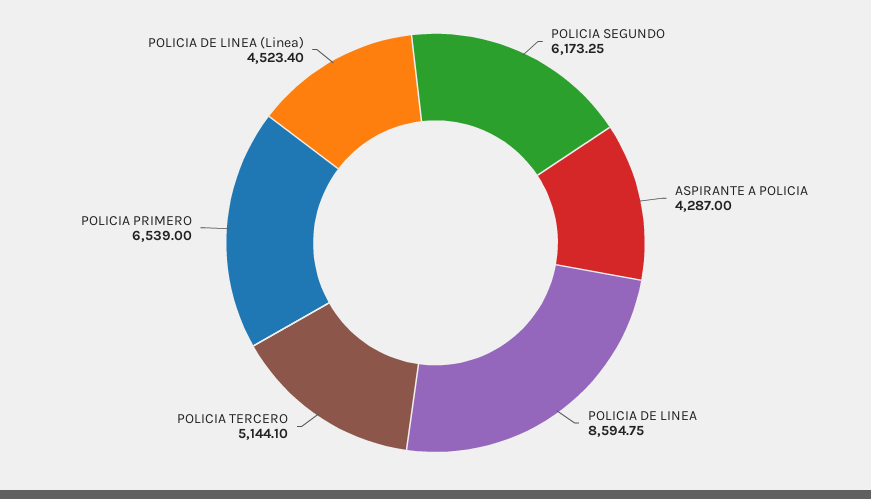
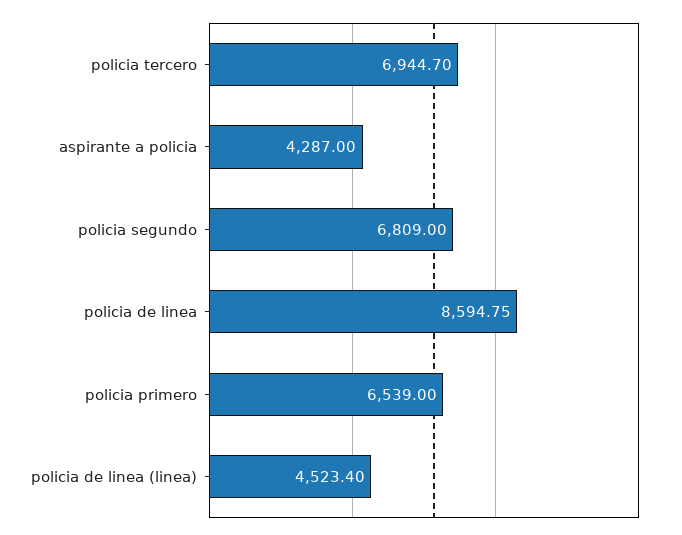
  {
-   "POLICIA SEGUNDO": 6173.25,
+   "POLICIA SEGUNDO": 6809,
    "ASPIRANTE A POLICIA": 4287,
    "POLICIA DE LINEA": 8594.75,
-   "POLICIA TERCERO": 5144.1,
+   "POLICIA TERCERO": 6944.7,
    "POLICIA PRIMERO": 6539,
    "POLICIA DE LINEA (Linea)": 4523.4
  }

